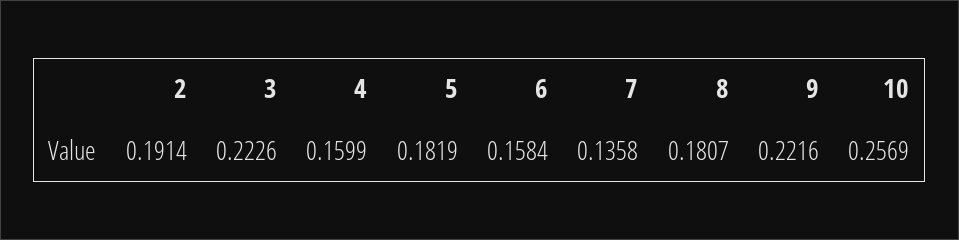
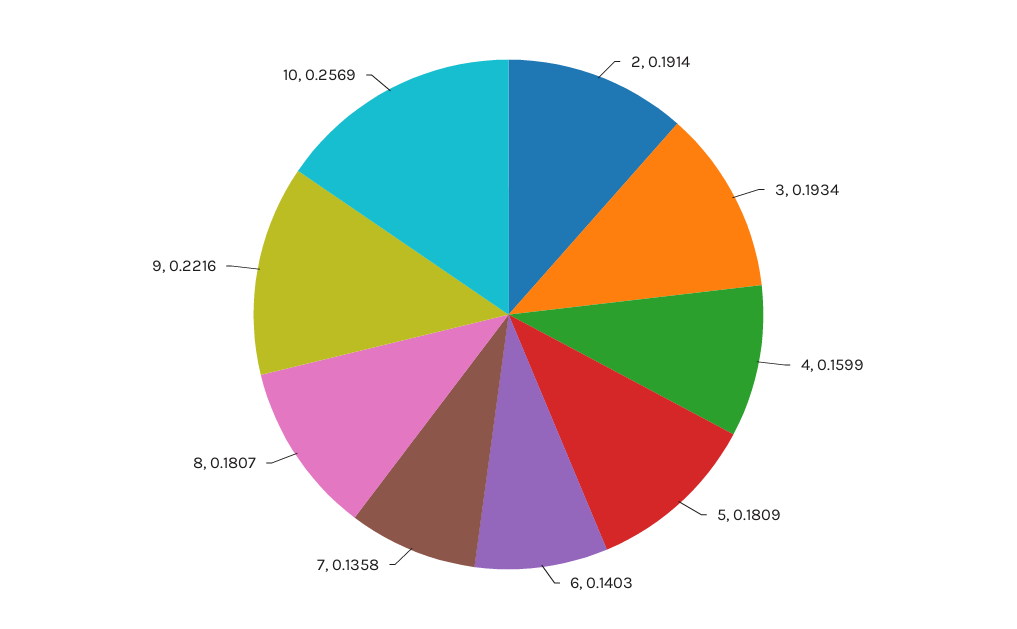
  {
    "2": 0.1914,
-   "3": 0.2226,
+   "3": 0.1934,
    "4": 0.1599,
-   "5": 0.1819,
+   "5": 0.1809,
-   "6": 0.1584,
+   "6": 0.1403,
    "7": 0.1358,
    "8": 0.1807,
    "9": 0.2216,
    "10": 0.2569
  }

